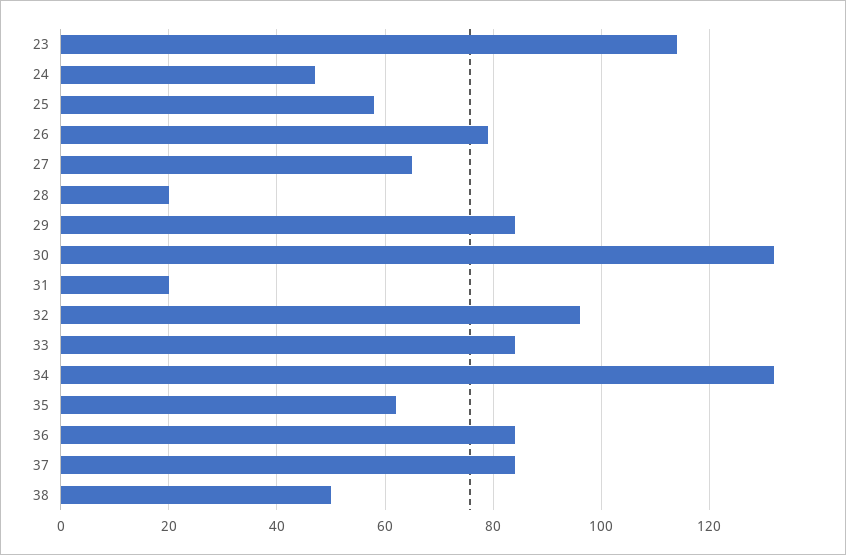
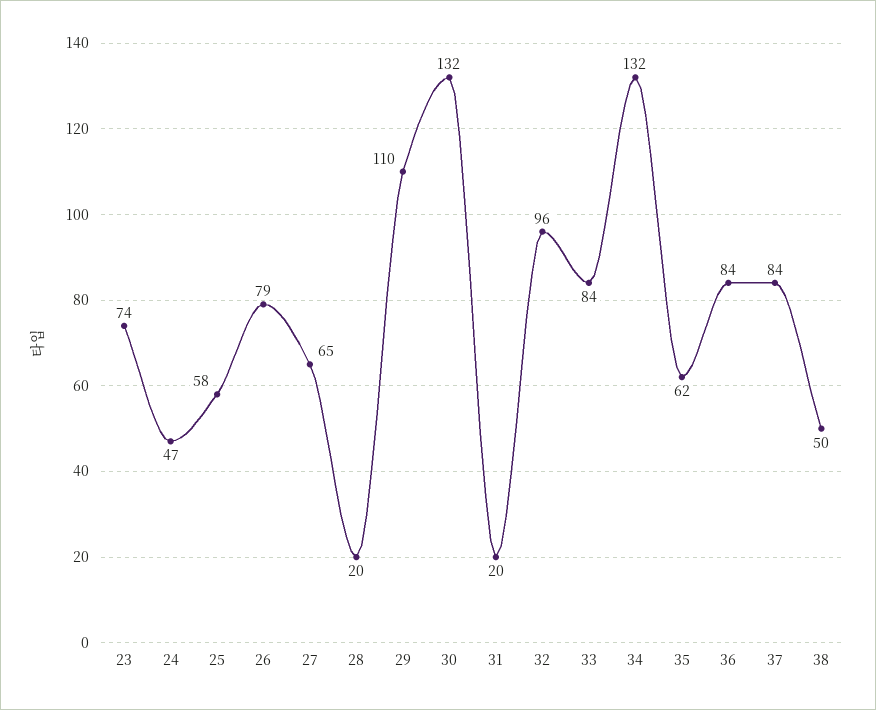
  {
-   "23": 115,
+   "23": 74,
    "24": 47,
    "25": 58,
    "26": 79,
    "27": 65,
    "28": 20,
-   "29": 85,
+   "29": 110,
    "30": 132,
    "31": 20,
    "32": 96,
    "33": 84,
    "34": 132,
    "35": 62,
    "36": 84,
    "37": 84,
    "38": 50
  }

